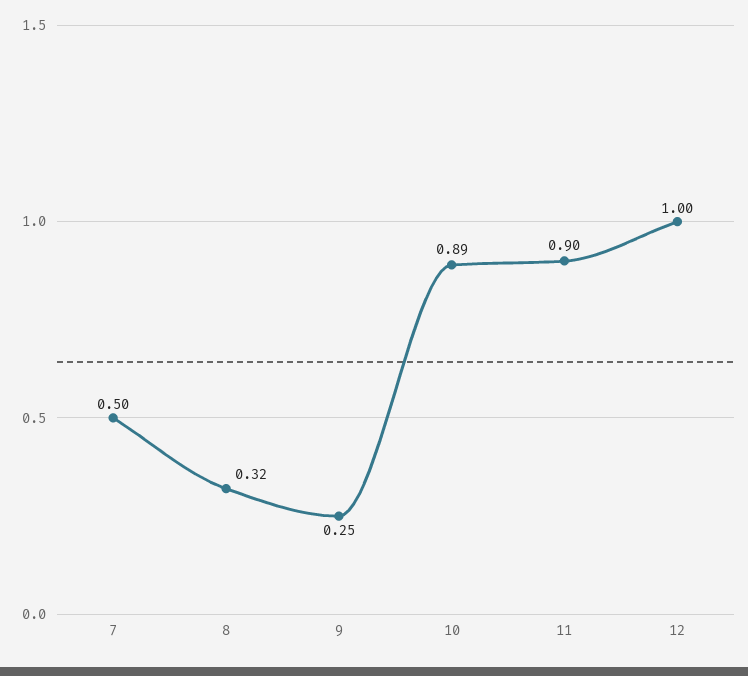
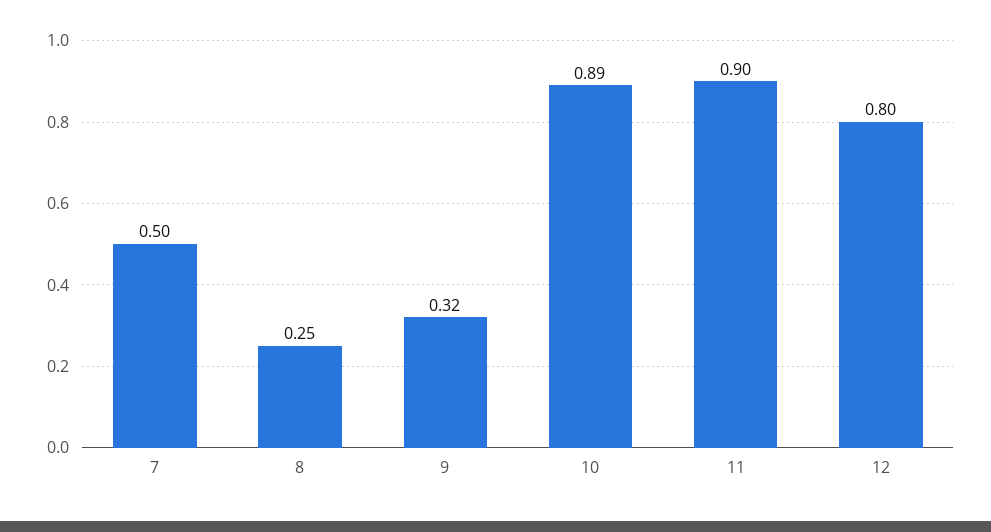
  {
    "7": 0.5,
-   "8": 0.32,
+   "8": 0.25,
-   "9": 0.25,
+   "9": 0.32,
    "10": 0.89,
    "11": 0.9,
-   "12": 1
+   "12": 0.8
  }

